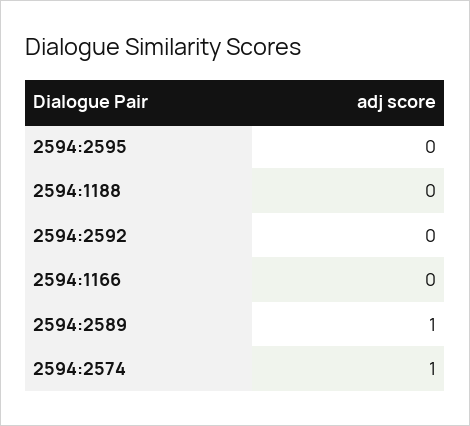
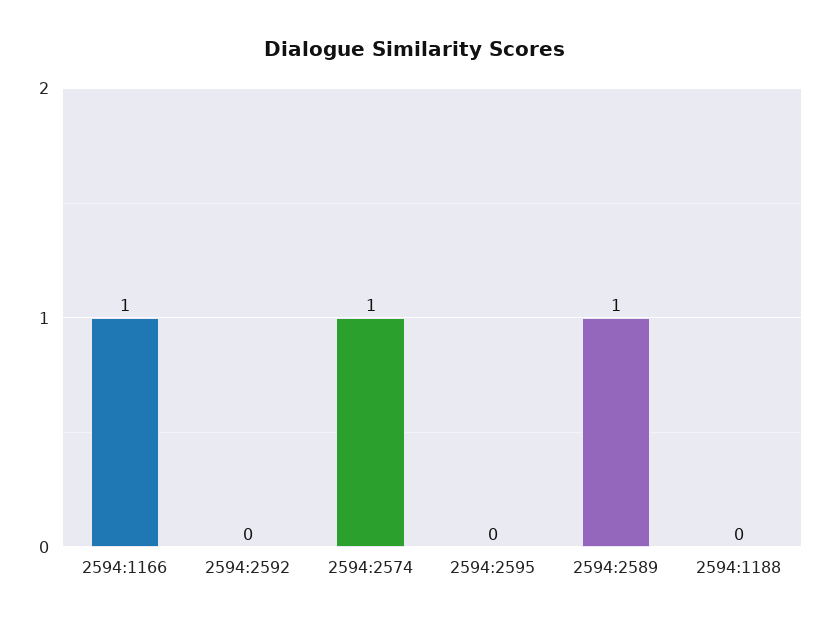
  {
    "2594:2595": 0,
    "2594:1188": 0,
    "2594:2592": 0,
-   "2594:1166": 0,
+   "2594:1166": 1,
    "2594:2589": 1,
    "2594:2574": 1
  }

